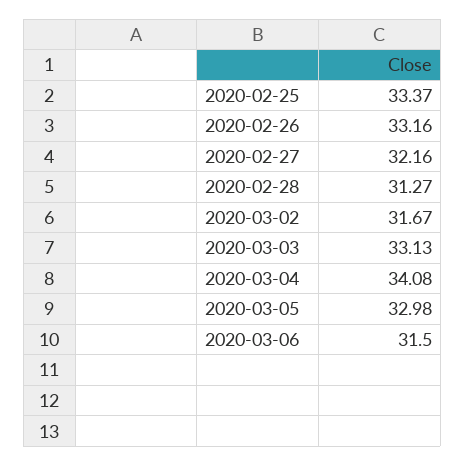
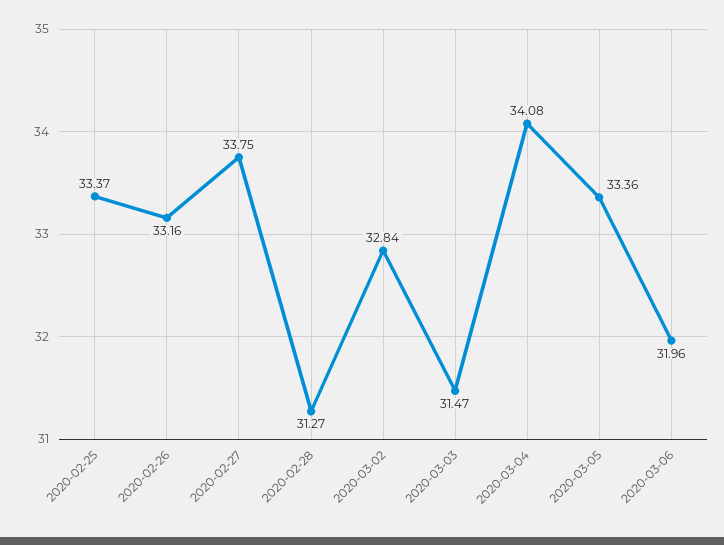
  {
    "2020-02-25": 33.37,
    "2020-02-26": 33.16,
-   "2020-02-27": 32.16,
+   "2020-02-27": 33.75,
    "2020-02-28": 31.27,
-   "2020-03-02": 31.67,
+   "2020-03-02": 32.84,
-   "2020-03-03": 33.13,
+   "2020-03-03": 31.47,
    "2020-03-04": 34.08,
-   "2020-03-05": 32.98,
+   "2020-03-05": 33.36,
-   "2020-03-06": 31.5
+   "2020-03-06": 31.96
  }

